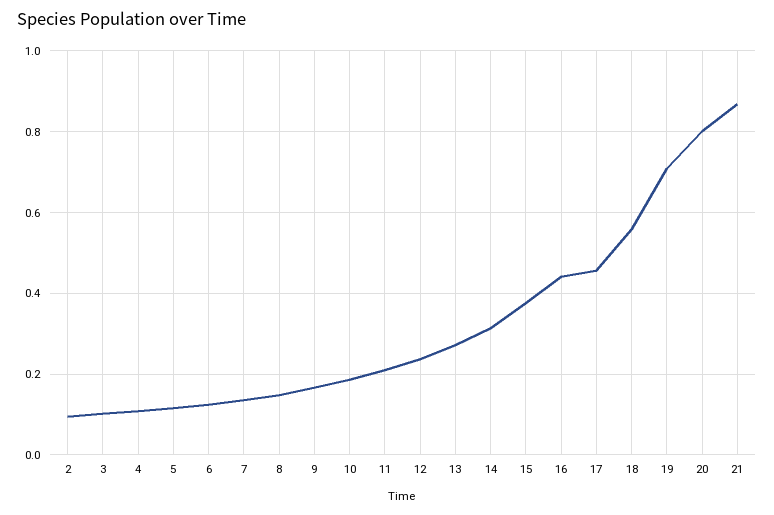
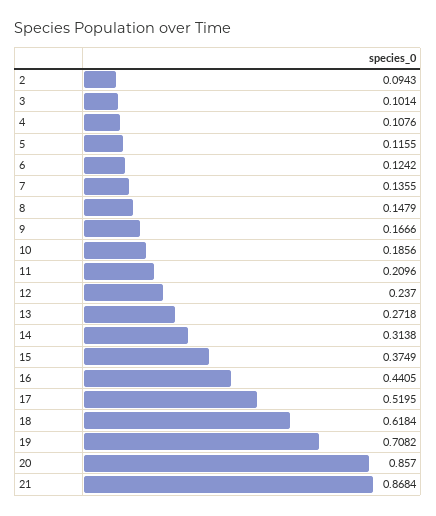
  {
    "2": 0.0943,
    "3": 0.1014,
    "4": 0.1076,
    "5": 0.1155,
    "6": 0.1242,
    "7": 0.1355,
    "8": 0.1479,
    "9": 0.1666,
    "10": 0.1856,
    "11": 0.2096,
    "12": 0.237,
    "13": 0.2718,
    "14": 0.3138,
    "15": 0.3749,
    "16": 0.4405,
-   "17": 0.46,
+   "17": 0.5195,
-   "18": 0.56,
+   "18": 0.6184,
    "19": 0.7082,
-   "20": 0.8,
+   "20": 0.857,
    "21": 0.8684
  }

